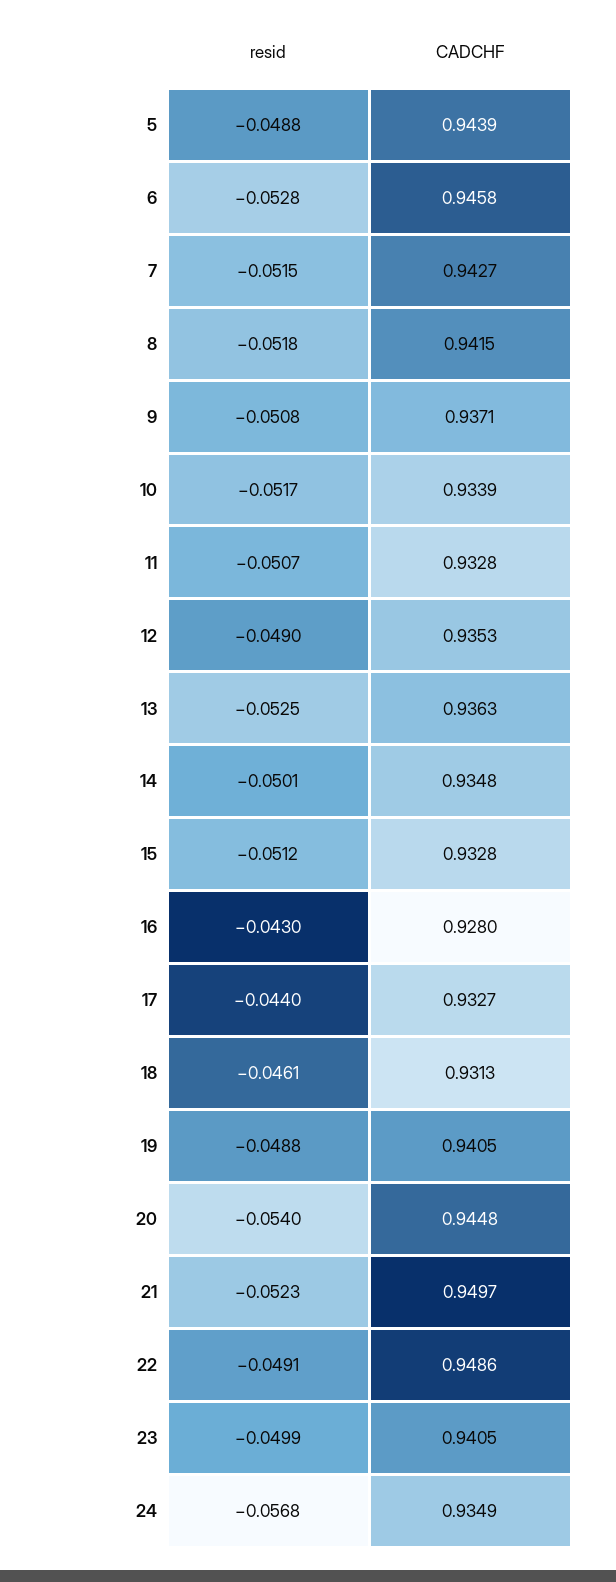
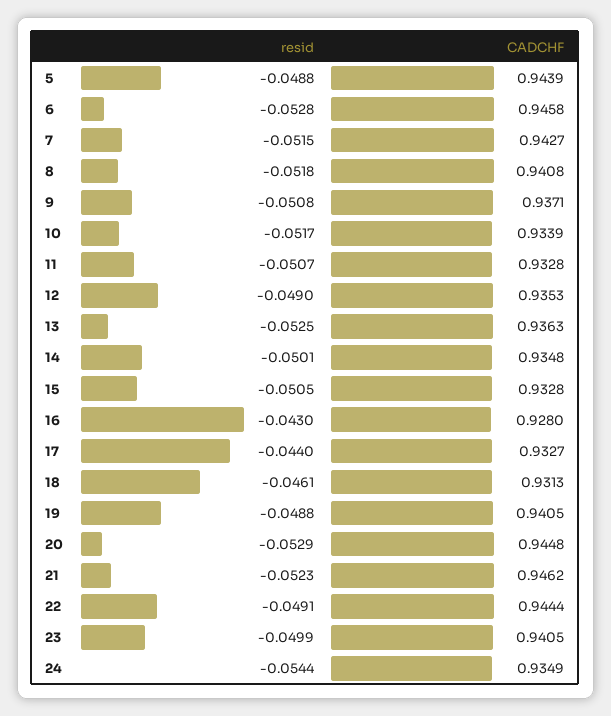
  {
    "resid": {
      "5": -0.0488,
      "6": -0.0528,
      "7": -0.0515,
      "8": -0.0518,
      "9": -0.0508,
      "10": -0.0517,
      "11": -0.0507,
      "12": -0.049,
      "13": -0.0525,
      "14": -0.0501,
-     "15": -0.0512,
+     "15": -0.0505,
      "16": -0.043,
      "17": -0.044,
      "18": -0.0461,
      "19": -0.0488,
-     "20": -0.054,
+     "20": -0.0529,
      "21": -0.0523,
      "22": -0.0491,
      "23": -0.0499,
-     "24": -0.0568
+     "24": -0.0544
    },
    "CADCHF": {
      "5": 0.9439,
      "6": 0.9458,
      "7": 0.9427,
-     "8": 0.9415,
+     "8": 0.9408,
      "9": 0.9371,
      "10": 0.9339,
      "11": 0.9328,
      "12": 0.9353,
      "13": 0.9363,
      "14": 0.9348,
      "15": 0.9328,
      "16": 0.928,
      "17": 0.9327,
      "18": 0.9313,
      "19": 0.9405,
      "20": 0.9448,
-     "21": 0.9497,
+     "21": 0.9462,
-     "22": 0.9486,
+     "22": 0.9444,
      "23": 0.9405,
      "24": 0.9349
    }
  }

